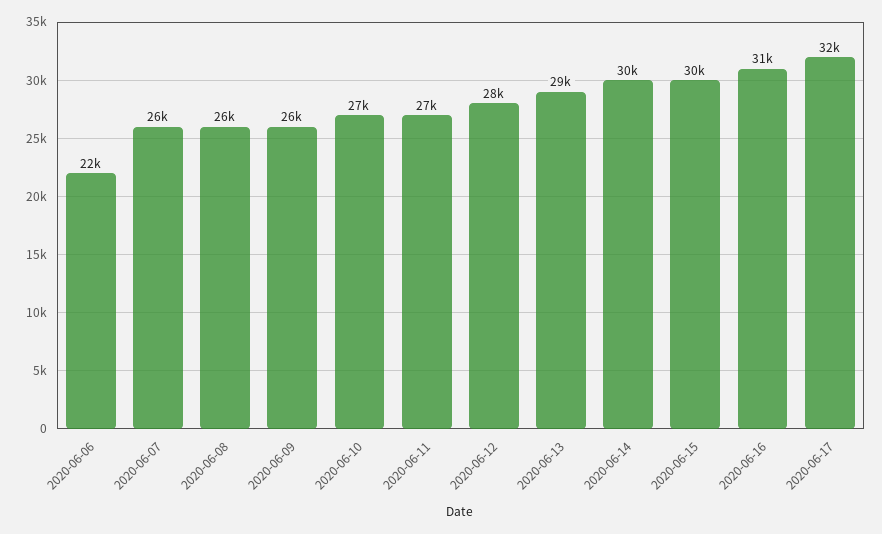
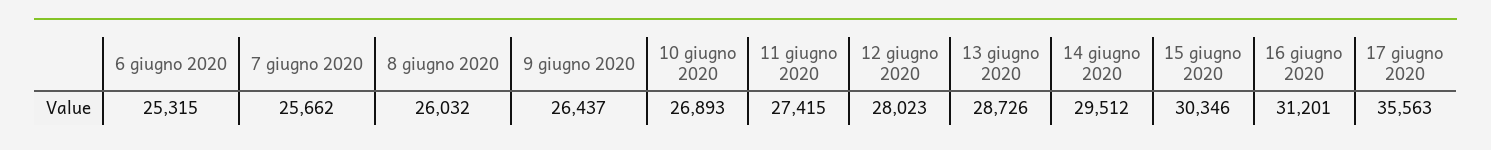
  {
-   "2020-06-06": 22000,
+   "2020-06-06": 25315,
    "2020-06-07": 25662,
    "2020-06-08": 26032,
    "2020-06-09": 26437,
    "2020-06-10": 26893,
    "2020-06-11": 27415,
    "2020-06-12": 28023,
    "2020-06-13": 28726,
    "2020-06-14": 29512,
    "2020-06-15": 30346,
    "2020-06-16": 31201,
-   "2020-06-17": 32000
+   "2020-06-17": 35563
  }

